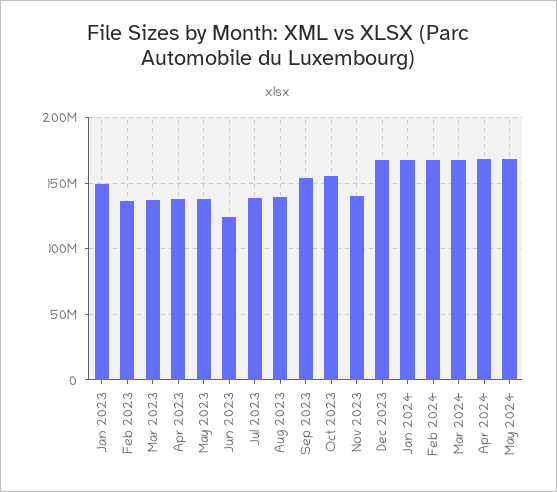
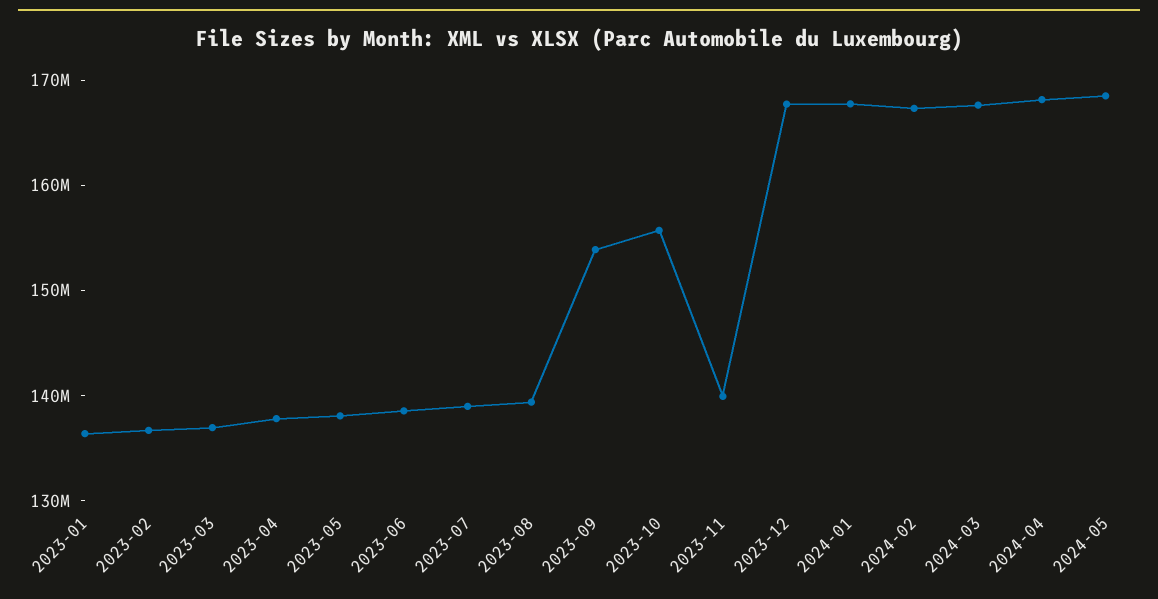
  {
-   "Jan 2023": 150000000,
+   "Jan 2023": 136000000,
    "Feb 2023": 136000000,
    "Mar 2023": 136000000,
    "Apr 2023": 138000000,
    "May 2023": 138000000,
-   "Jun 2023": 125000000,
+   "Jun 2023": 138000000,
    "Jul 2023": 138000000,
    "Aug 2023": 140000000,
    "Sep 2023": 154000000,
    "Oct 2023": 156000000,
    "Nov 2023": 140000000,
    "Dec 2023": 168000000,
    "Jan 2024": 168000000,
    "Feb 2024": 168000000,
    "Mar 2024": 168000000,
    "Apr 2024": 168000000,
    "May 2024": 168000000
  }

